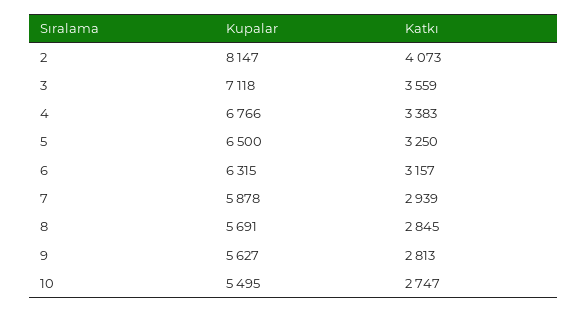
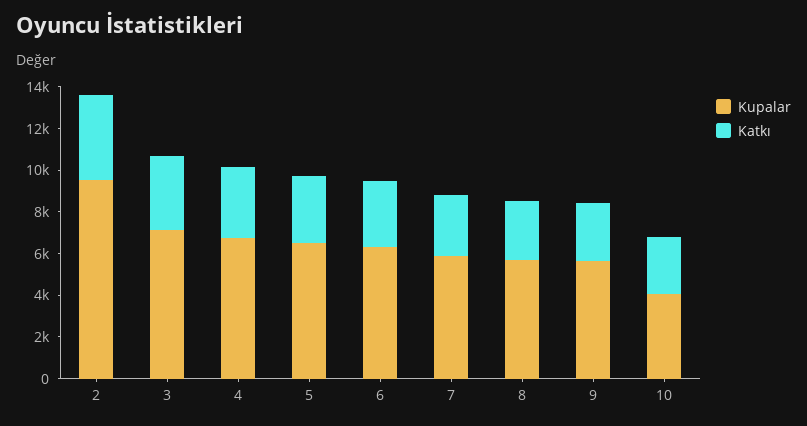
  {
    "Kupalar": {
-     "2": 8147,
+     "2": 9500,
      "3": 7118,
      "4": 6766,
      "5": 6500,
      "6": 6315,
      "7": 5878,
      "8": 5691,
      "9": 5627,
-     "10": 5495
+     "10": 4000
    },
    "Katkı": {
      "2": 4073,
      "3": 3559,
      "4": 3383,
      "5": 3250,
      "6": 3157,
      "7": 2939,
      "8": 2845,
      "9": 2813,
      "10": 2747
    }
  }

